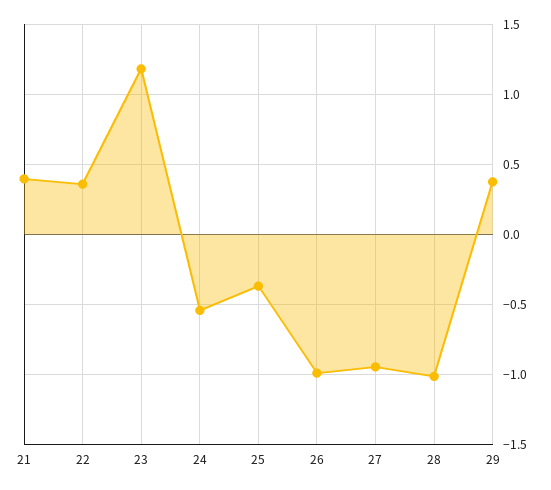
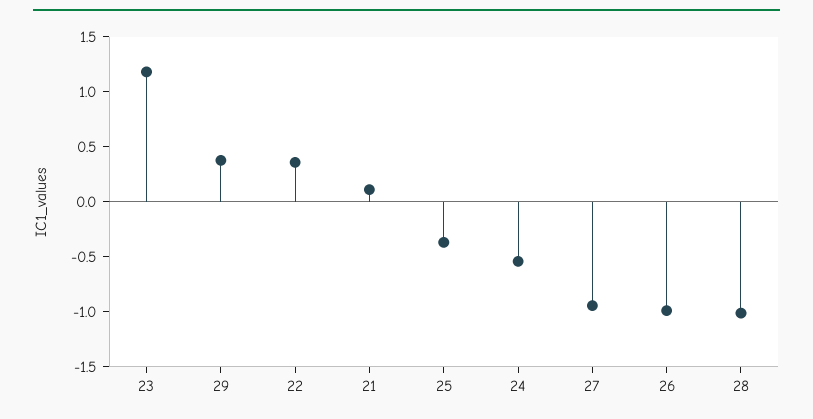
  {
-   "21": 0.4,
+   "21": 0.1,
    "22": 0.35,
    "23": 1.2,
    "24": -0.55,
    "25": -0.35,
    "26": -1,
    "27": -0.95,
    "28": -1,
    "29": 0.4
  }

